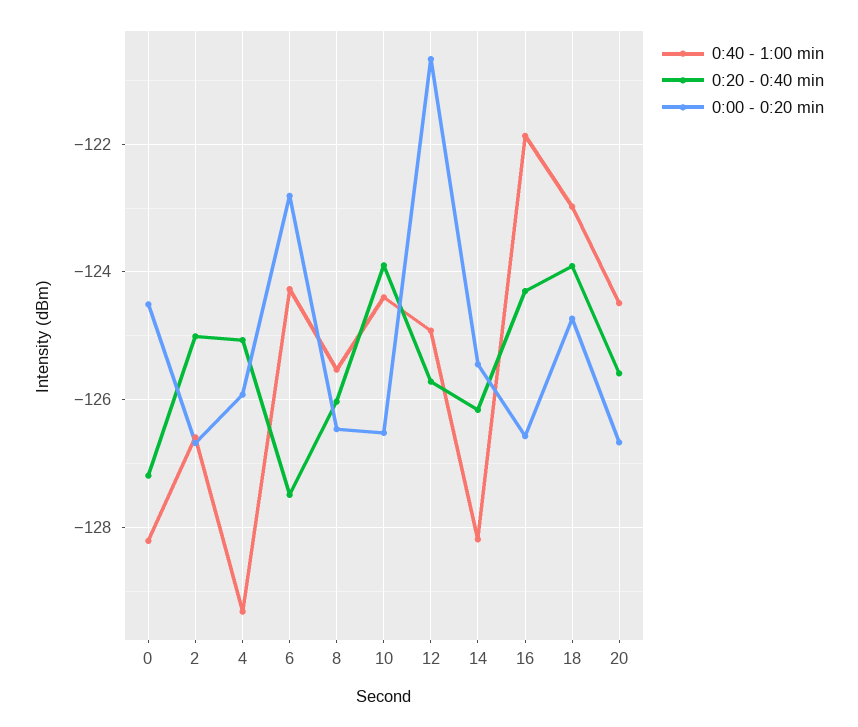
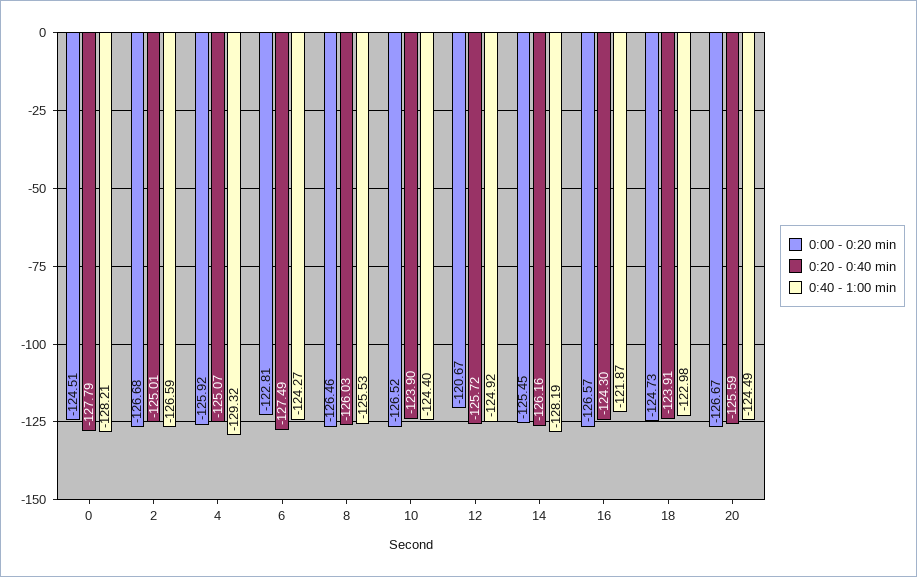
  {
    "0:40 - 1:00 min": {
      "0": -128.21,
      "2": -126.59,
      "4": -129.32,
      "6": -124.27,
      "8": -125.53,
      "10": -124.4,
      "12": -124.92,
      "14": -128.19,
      "16": -121.87,
      "18": -122.98,
      "20": -124.49
    },
    "0:20 - 0:40 min": {
-     "0": -127.2,
+     "0": -127.79,
      "2": -125.01,
      "4": -125.07,
      "6": -127.49,
      "8": -126.03,
      "10": -123.9,
      "12": -125.72,
      "14": -126.16,
      "16": -124.3,
      "18": -123.91,
      "20": -125.59
    },
    "0:00 - 0:20 min": {
      "0": -124.51,
      "2": -126.68,
      "4": -125.92,
      "6": -122.81,
      "8": -126.46,
      "10": -126.52,
      "12": -120.67,
      "14": -125.45,
      "16": -126.57,
      "18": -124.73,
      "20": -126.67
    }
  }

